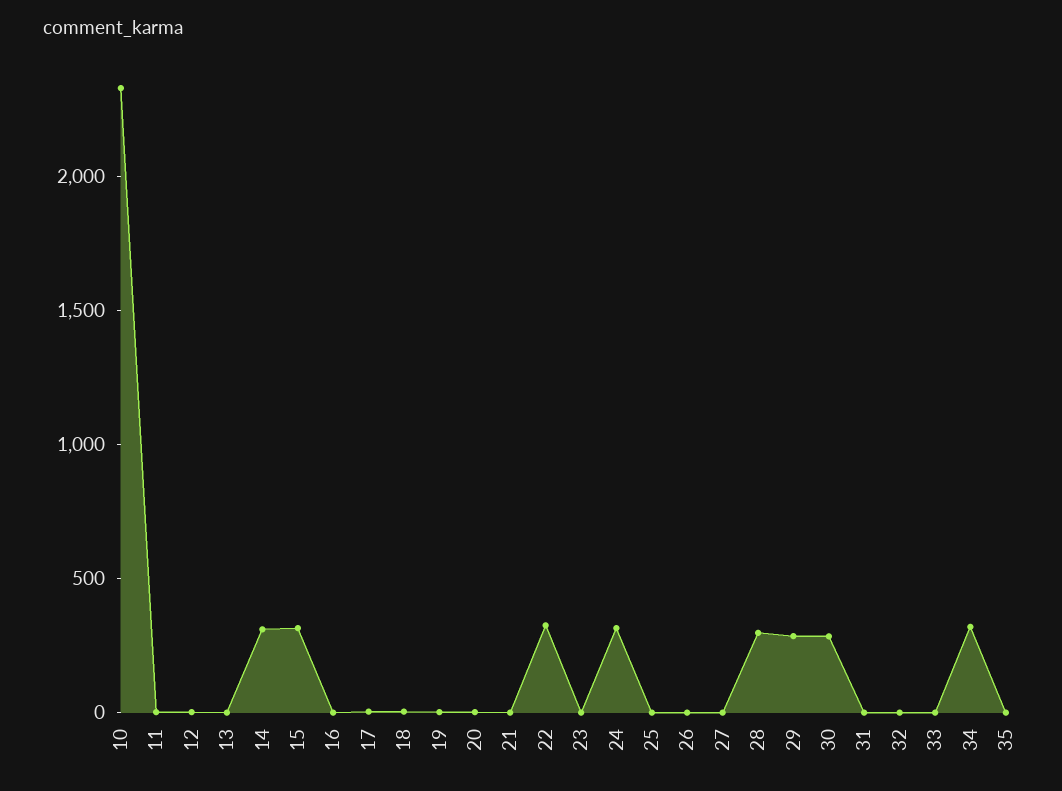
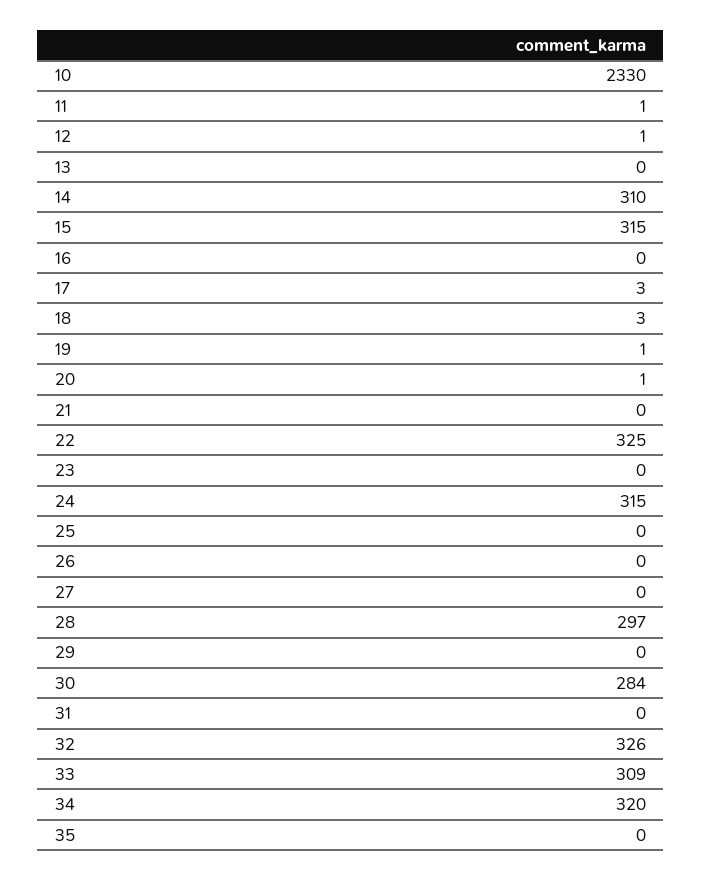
  {
    "10": 2330,
    "11": 1,
    "12": 1,
    "13": 0,
    "14": 310,
    "15": 315,
    "16": 0,
    "17": 3,
    "18": 3,
    "19": 1,
    "20": 1,
    "21": 0,
    "22": 325,
    "23": 0,
    "24": 315,
    "25": 0,
    "26": 0,
    "27": 0,
    "28": 297,
-   "29": 300,
+   "29": 0,
    "30": 284,
    "31": 0,
-   "32": 0,
+   "32": 326,
-   "33": 0,
+   "33": 309,
    "34": 320,
    "35": 0
  }

